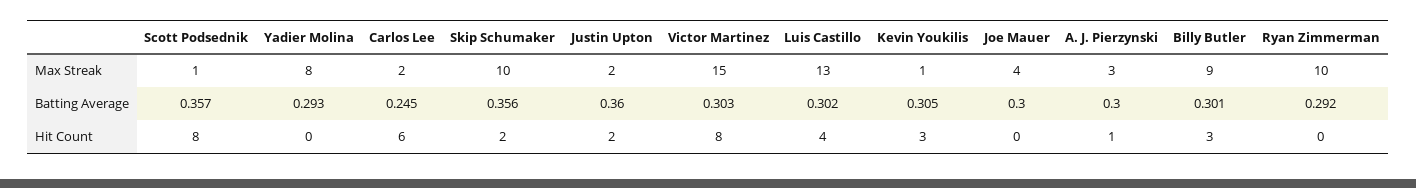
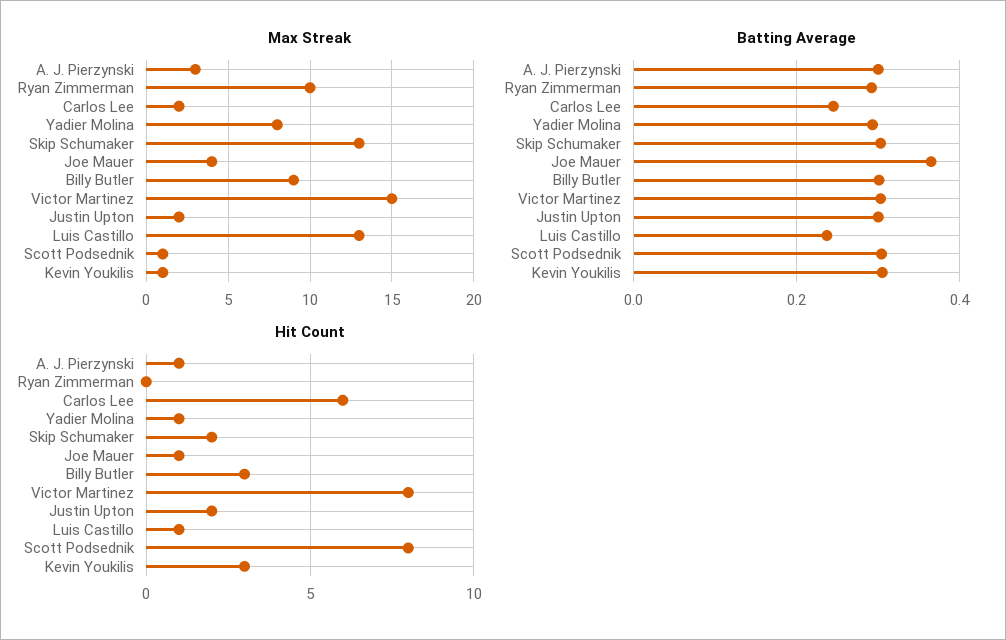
  {
    "Max Streak": {
      "Scott Podsednik": 1,
      "Yadier Molina": 8,
      "Carlos Lee": 2,
-     "Skip Schumaker": 10,
+     "Skip Schumaker": 13,
      "Justin Upton": 2,
      "Victor Martinez": 15,
      "Luis Castillo": 13,
      "Kevin Youkilis": 1,
      "Joe Mauer": 4,
      "A. J. Pierzynski": 3,
      "Billy Butler": 9,
      "Ryan Zimmerman": 10
    },
    "Batting Average": {
-     "Scott Podsednik": 0.357,
+     "Scott Podsednik": 0.3,
      "Yadier Molina": 0.293,
      "Carlos Lee": 0.245,
-     "Skip Schumaker": 0.356,
+     "Skip Schumaker": 0.3,
-     "Justin Upton": 0.36,
+     "Justin Upton": 0.3,
      "Victor Martinez": 0.303,
-     "Luis Castillo": 0.302,
+     "Luis Castillo": 0.24,
      "Kevin Youkilis": 0.305,
-     "Joe Mauer": 0.3,
+     "Joe Mauer": 0.36,
      "A. J. Pierzynski": 0.3,
      "Billy Butler": 0.301,
      "Ryan Zimmerman": 0.292
    },
    "Hit Count": {
      "Scott Podsednik": 8,
-     "Yadier Molina": 0,
+     "Yadier Molina": 1,
      "Carlos Lee": 6,
      "Skip Schumaker": 2,
      "Justin Upton": 2,
      "Victor Martinez": 8,
-     "Luis Castillo": 4,
+     "Luis Castillo": 1,
      "Kevin Youkilis": 3,
-     "Joe Mauer": 0,
+     "Joe Mauer": 1,
      "A. J. Pierzynski": 1,
      "Billy Butler": 3,
      "Ryan Zimmerman": 0
    }
  }

